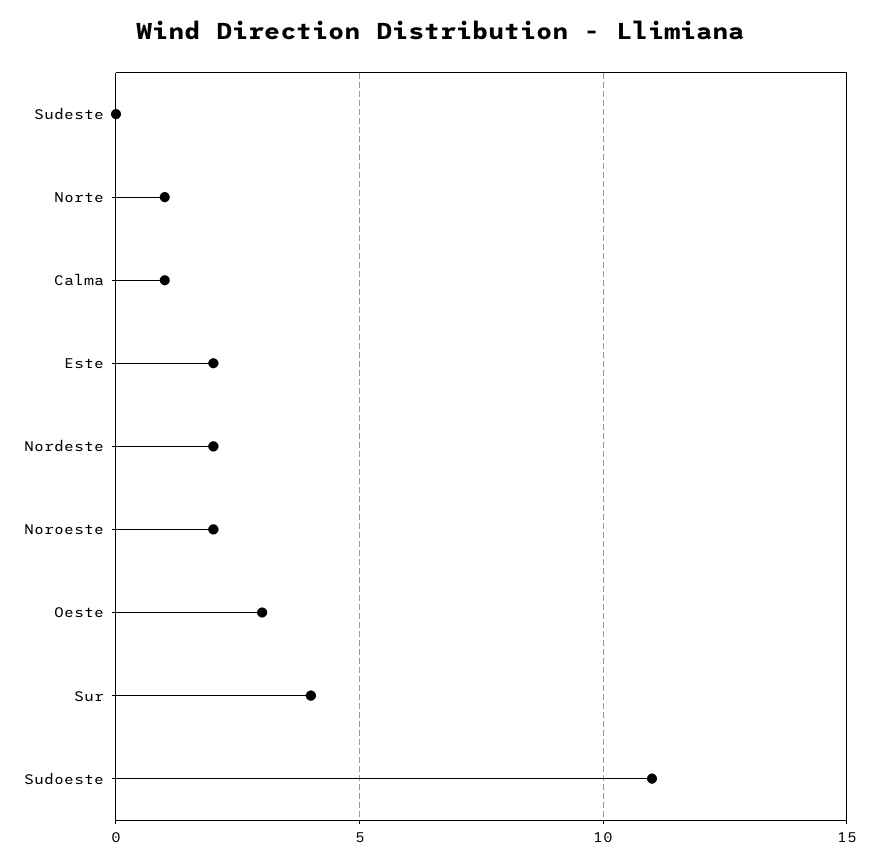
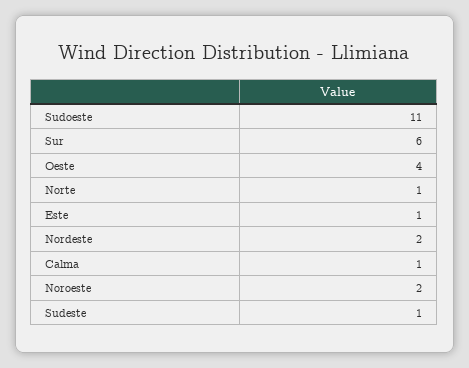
  {
-   "Sudeste": 0,
+   "Sudeste": 1,
    "Norte": 1,
    "Calma": 1,
-   "Este": 2,
+   "Este": 1,
    "Nordeste": 2,
    "Noroeste": 2,
-   "Oeste": 3,
+   "Oeste": 4,
-   "Sur": 4,
+   "Sur": 6,
    "Sudoeste": 11
  }

